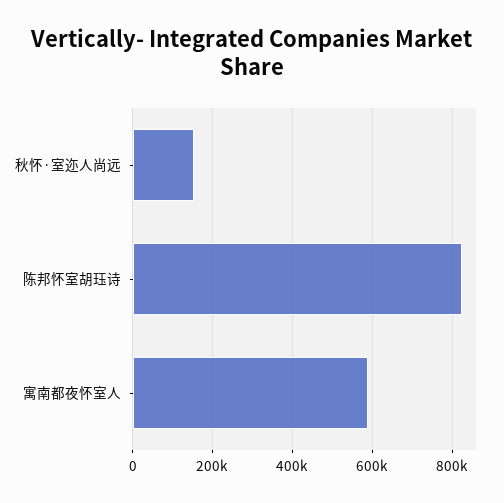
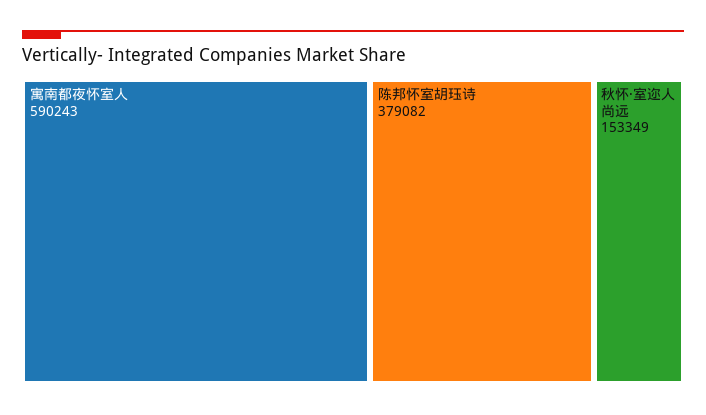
  {
    "秋怀·室迩人尚远": 153349,
-   "陈邦怀室胡珏诗": 820000,
+   "陈邦怀室胡珏诗": 379082,
    "寓南都夜怀室人": 590243
  }

